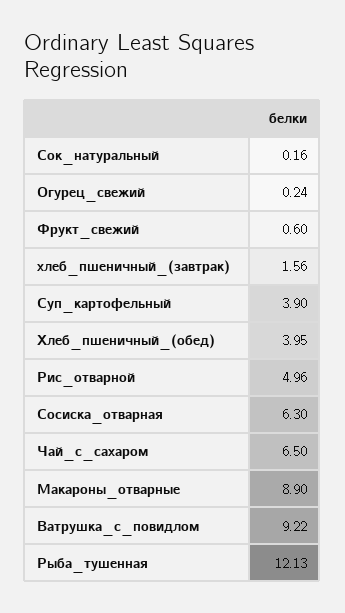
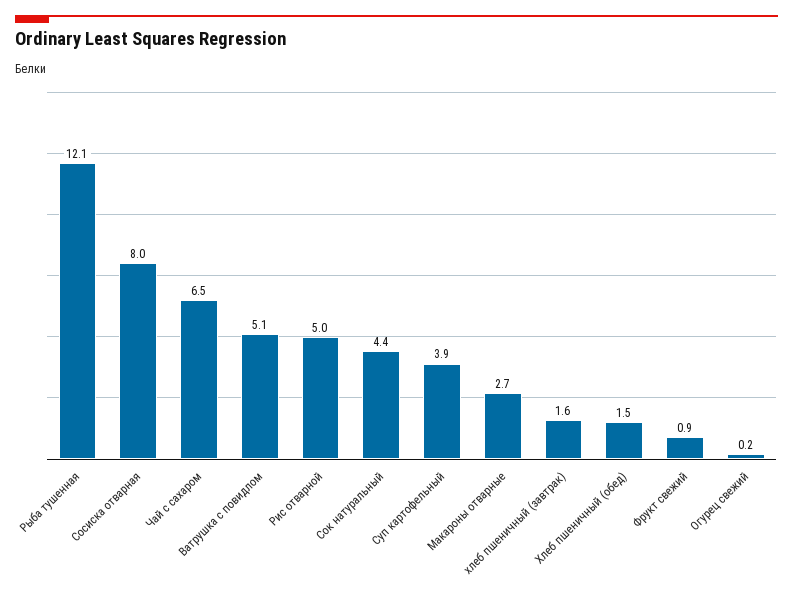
  {
-   "Сок_натуральный": 0.16,
+   "Сок_натуральный": 4.4,
    "Огурец_свежий": 0.24,
-   "Фрукт_свежий": 0.6,
+   "Фрукт_свежий": 0.9,
    "хлеб_пшеничный_(завтрак)": 1.56,
    "Суп_картофельный": 3.9,
-   "Хлеб_пшеничный_(обед)": 3.95,
+   "Хлеб_пшеничный_(обед)": 1.5,
    "Рис_отварной": 4.96,
-   "Сосиска_отварная": 6.3,
+   "Сосиска_отварная": 8,
    "Чай_с_сахаром": 6.5,
-   "Макароны_отварные": 8.9,
+   "Макароны_отварные": 2.7,
-   "Ватрушка_с_повидлом": 9.22,
+   "Ватрушка_с_повидлом": 5.1,
    "Рыба_тушенная": 12.13
  }

